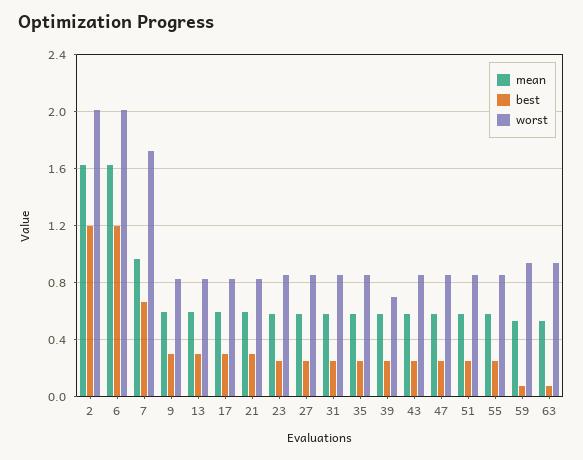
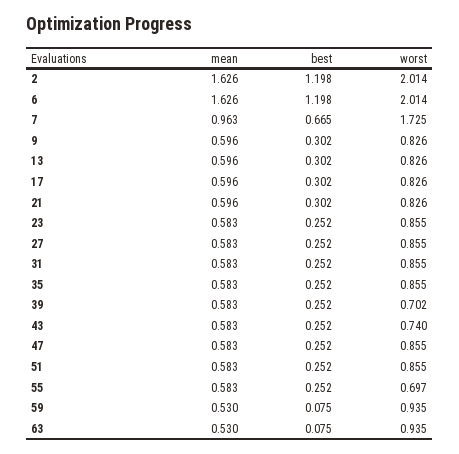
  {
    "mean": {
      "2": 1.626,
      "6": 1.626,
      "7": 0.963,
      "9": 0.596,
      "13": 0.596,
      "17": 0.596,
      "21": 0.596,
      "23": 0.583,
      "27": 0.583,
      "31": 0.583,
      "35": 0.583,
      "39": 0.583,
      "43": 0.583,
      "47": 0.583,
      "51": 0.583,
      "55": 0.583,
      "59": 0.53,
      "63": 0.53
    },
    "best": {
      "2": 1.198,
      "6": 1.198,
      "7": 0.665,
      "9": 0.302,
      "13": 0.302,
      "17": 0.302,
      "21": 0.302,
      "23": 0.252,
      "27": 0.252,
      "31": 0.252,
      "35": 0.252,
      "39": 0.252,
      "43": 0.252,
      "47": 0.252,
      "51": 0.252,
      "55": 0.252,
      "59": 0.075,
      "63": 0.075
    },
    "worst": {
      "2": 2.014,
      "6": 2.014,
      "7": 1.725,
      "9": 0.826,
      "13": 0.826,
      "17": 0.826,
      "21": 0.826,
      "23": 0.855,
      "27": 0.855,
      "31": 0.855,
      "35": 0.855,
      "39": 0.702,
-     "43": 0.85,
+     "43": 0.74,
      "47": 0.855,
      "51": 0.855,
-     "55": 0.85,
+     "55": 0.697,
      "59": 0.935,
      "63": 0.935
    }
  }

